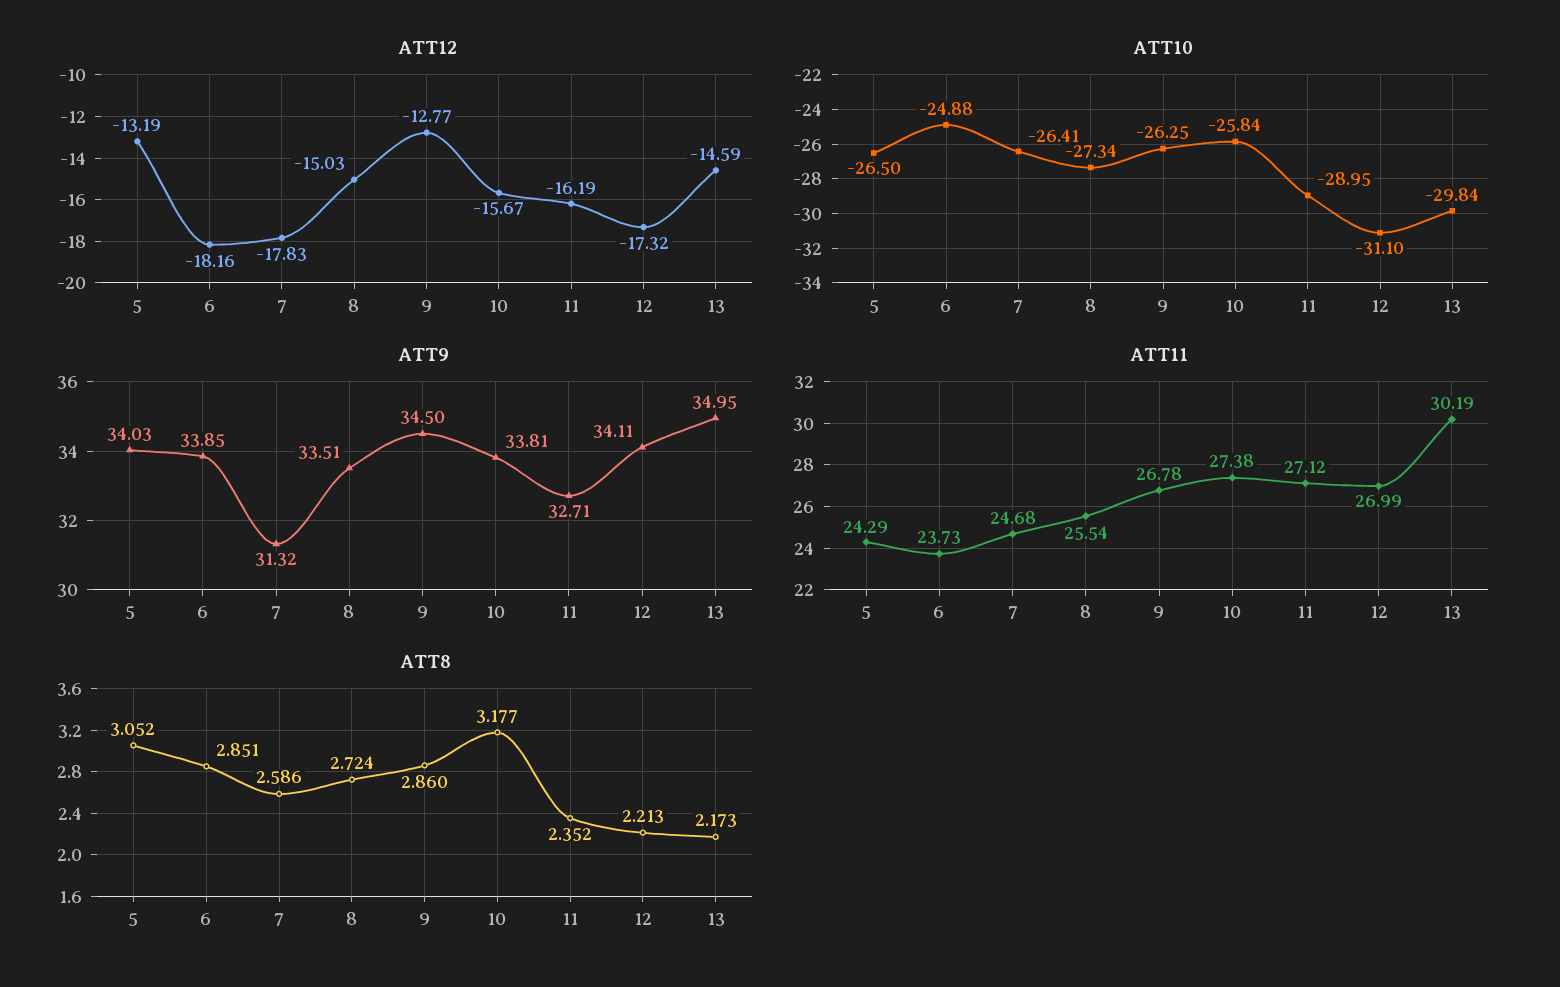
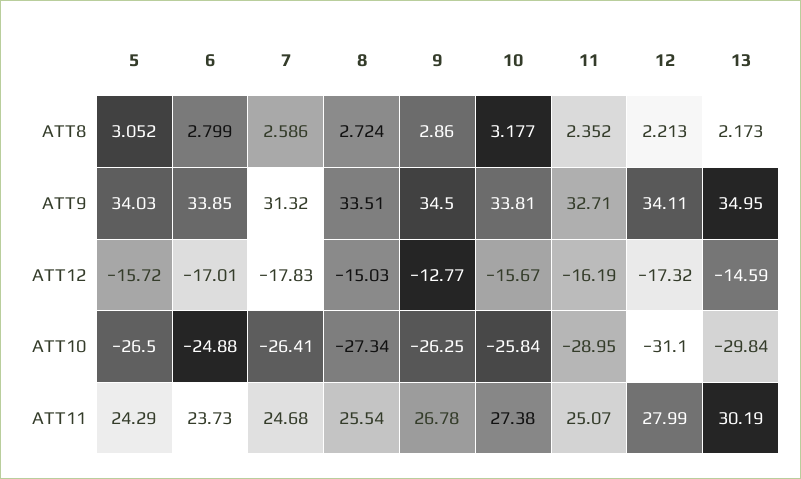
  {
    "ATT12": {
-     "5": -13.19,
+     "5": -15.72,
-     "6": -18.16,
+     "6": -17.01,
      "7": -17.83,
      "8": -15.03,
      "9": -12.77,
      "10": -15.67,
      "11": -16.19,
      "12": -17.32,
      "13": -14.59
    },
    "ATT10": {
      "5": -26.5,
      "6": -24.88,
      "7": -26.41,
      "8": -27.34,
      "9": -26.25,
      "10": -25.84,
      "11": -28.95,
      "12": -31.1,
      "13": -29.84
    },
    "ATT9": {
      "5": 34.03,
      "6": 33.85,
      "7": 31.32,
      "8": 33.51,
      "9": 34.5,
      "10": 33.81,
      "11": 32.71,
      "12": 34.11,
      "13": 34.95
    },
    "ATT11": {
      "5": 24.29,
      "6": 23.73,
      "7": 24.68,
      "8": 25.54,
      "9": 26.78,
      "10": 27.38,
-     "11": 27.12,
+     "11": 25.07,
-     "12": 26.99,
+     "12": 27.99,
      "13": 30.19
    },
    "ATT8": {
      "5": 3.052,
-     "6": 2.851,
+     "6": 2.799,
      "7": 2.586,
      "8": 2.724,
      "9": 2.86,
      "10": 3.177,
      "11": 2.352,
      "12": 2.213,
      "13": 2.173
    }
  }

